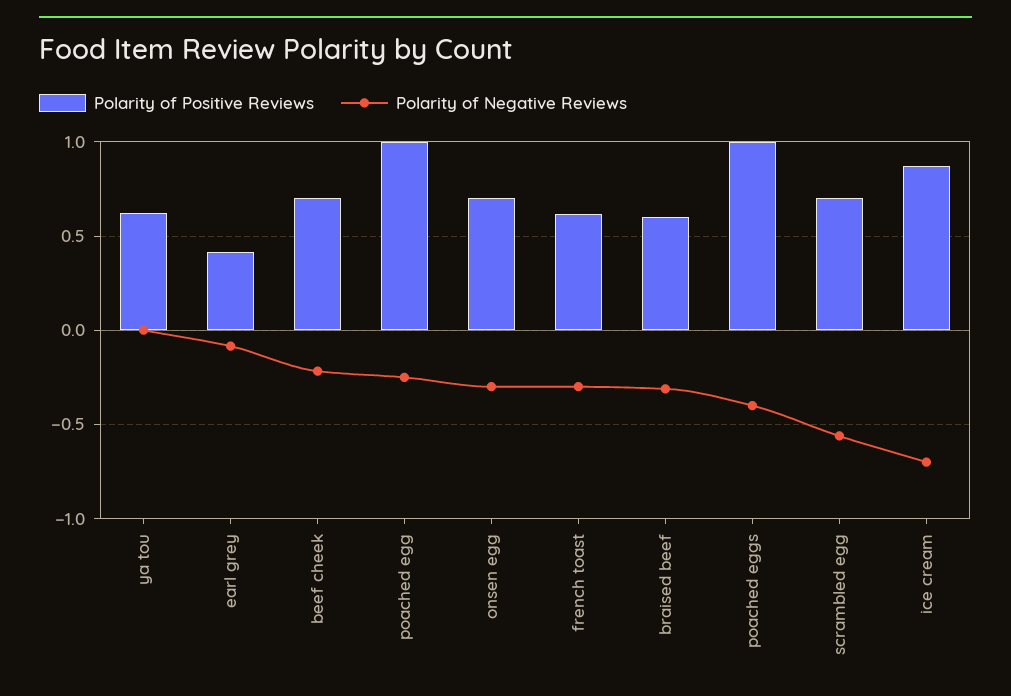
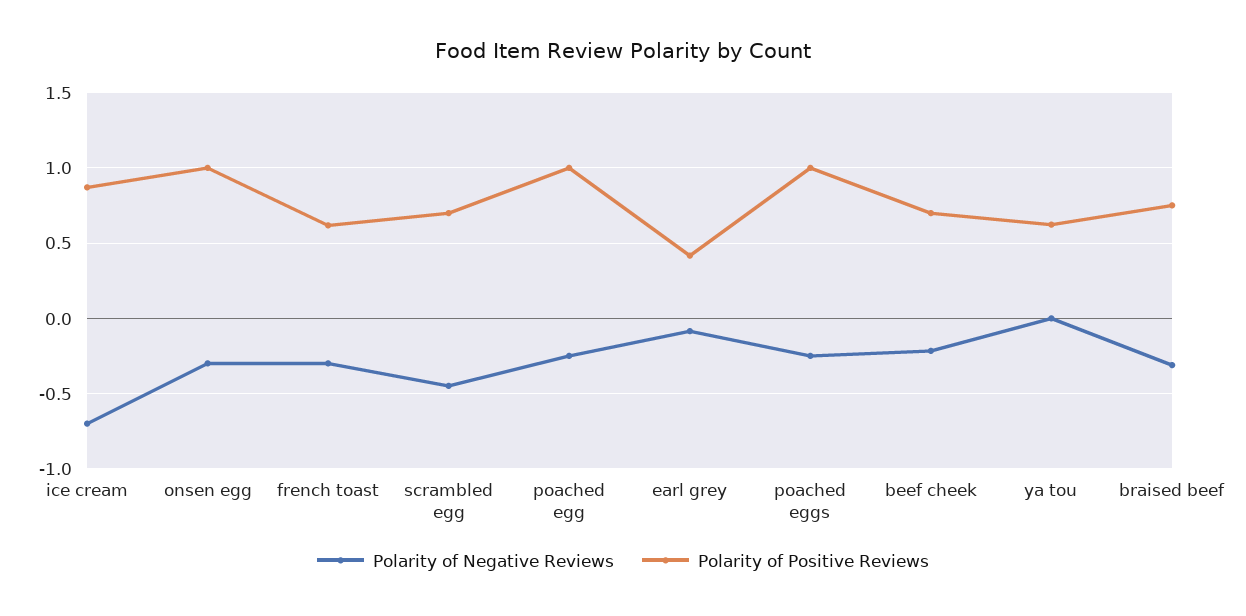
  {
    "Polarity of Positive Reviews": {
      "ya tou": 0.6,
      "earl grey": 0.4,
      "beef cheek": 0.7,
      "poached egg": 1,
-     "onsen egg": 0.7,
+     "onsen egg": 1,
      "french toast": 0.6,
-     "braised beef": 0.6,
+     "braised beef": 0.75,
      "poached eggs": 1,
      "scrambled egg": 0.7,
      "ice cream": 0.85
    },
    "Polarity of Negative Reviews": {
      "ya tou": 0,
      "earl grey": -0.1,
      "beef cheek": -0.2,
      "poached egg": -0.25,
      "onsen egg": -0.3,
      "french toast": -0.3,
      "braised beef": -0.3,
-     "poached eggs": -0.4,
+     "poached eggs": -0.25,
-     "scrambled egg": -0.55,
+     "scrambled egg": -0.45,
      "ice cream": -0.7
    }
  }

